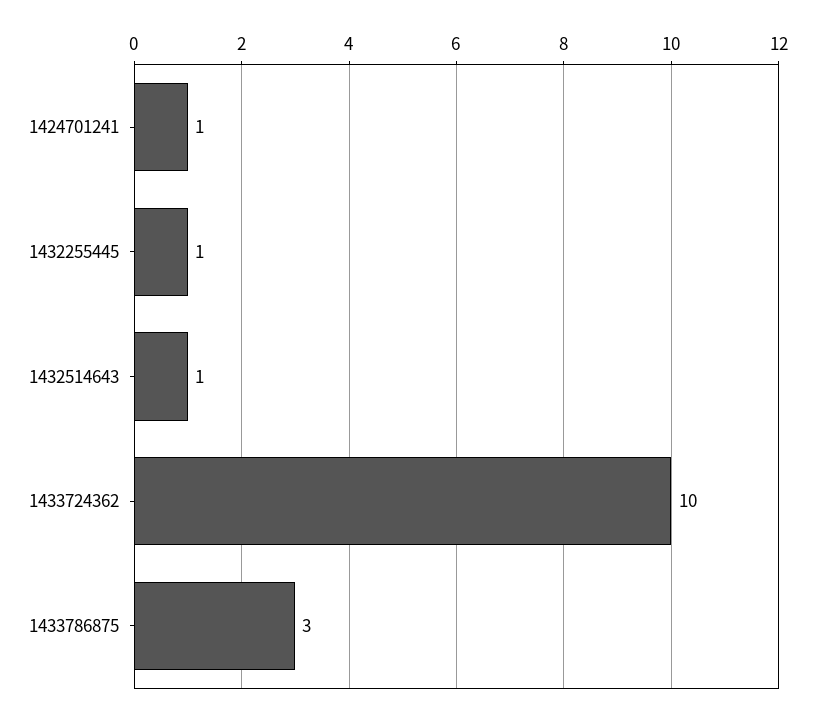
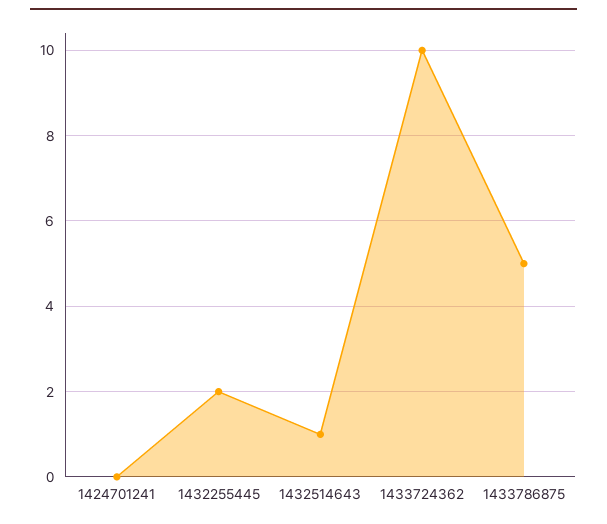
  {
-   "1424701241": 1,
+   "1424701241": 0,
-   "1432255445": 1,
+   "1432255445": 2,
    "1432514643": 1,
    "1433724362": 10,
-   "1433786875": 3
+   "1433786875": 5
  }

